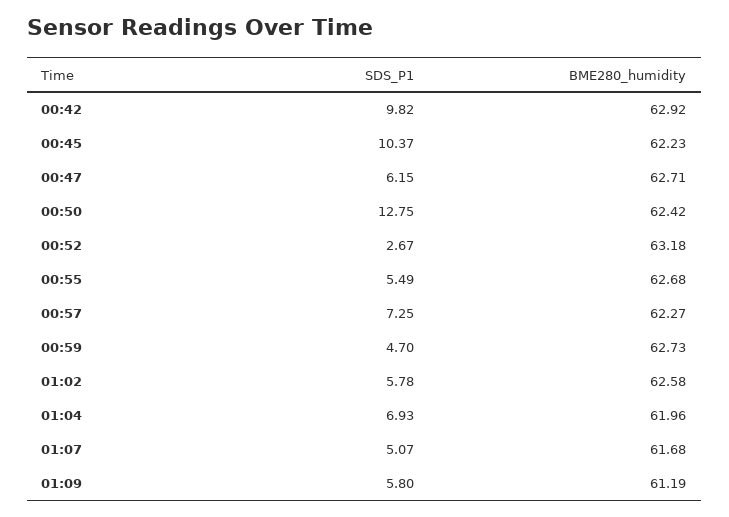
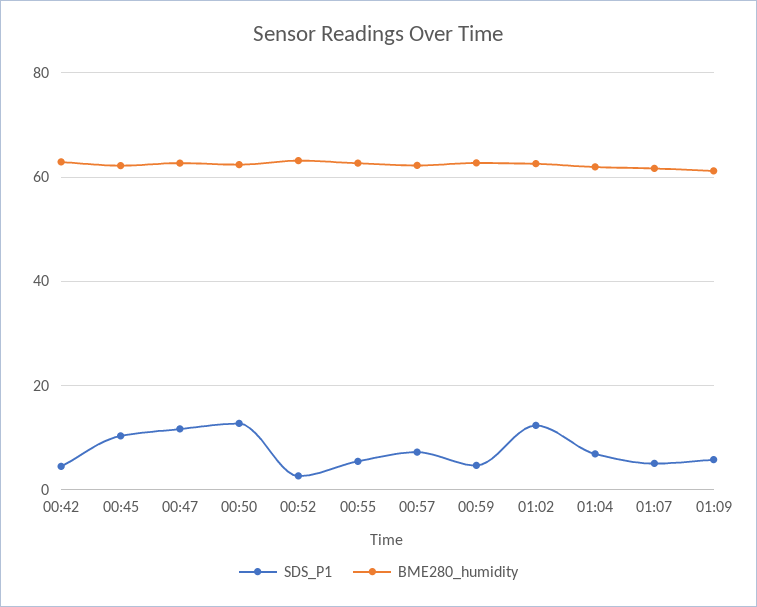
  {
    "SDS_P1": {
-     "00:42": 9.82,
+     "00:42": 4,
      "00:45": 10.37,
-     "00:47": 6.15,
+     "00:47": 12,
      "00:50": 12.75,
      "00:52": 2.67,
      "00:55": 5.49,
      "00:57": 7.25,
      "00:59": 4.7,
-     "01:02": 5.78,
+     "01:02": 12,
      "01:04": 6.93,
      "01:07": 5.07,
      "01:09": 5.8
    },
    "BME280_humidity": {
      "00:42": 62.92,
      "00:45": 62.23,
      "00:47": 62.71,
      "00:50": 62.42,
      "00:52": 63.18,
      "00:55": 62.68,
      "00:57": 62.27,
      "00:59": 62.73,
      "01:02": 62.58,
      "01:04": 61.96,
      "01:07": 61.68,
      "01:09": 61.19
    }
  }

